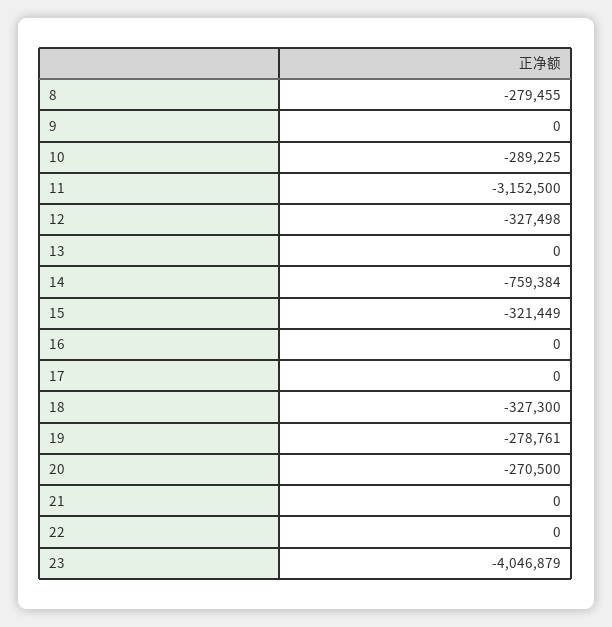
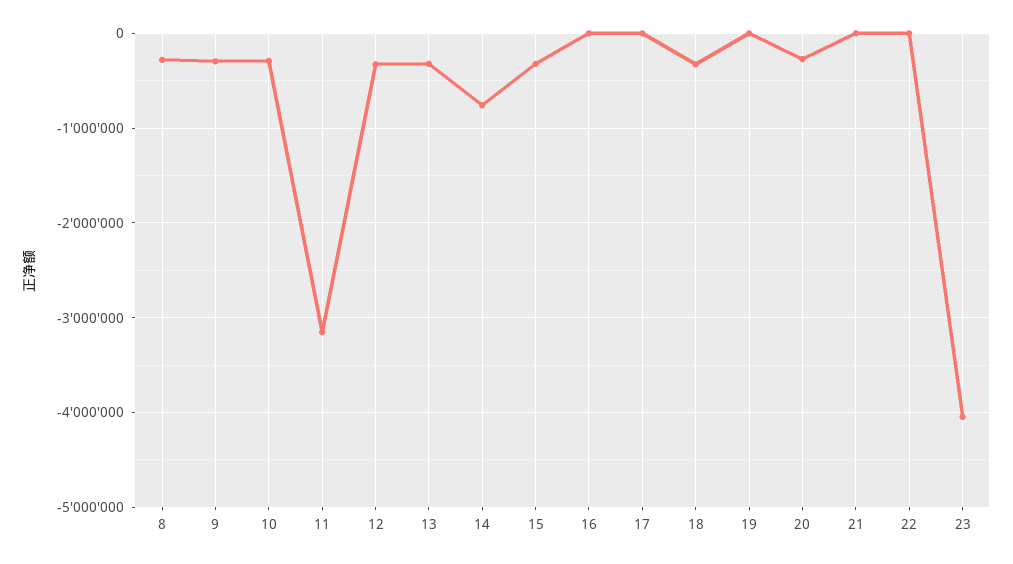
  {
    "8": -279455,
-   "9": 0,
+   "9": -300000,
    "10": -289225,
    "11": -3152500,
    "12": -327498,
-   "13": 0,
+   "13": -300000,
    "14": -759384,
    "15": -321449,
    "16": 0,
    "17": 0,
    "18": -327300,
-   "19": -278761,
+   "19": 0,
    "20": -270500,
    "21": 0,
    "22": 0,
    "23": -4046879
  }

